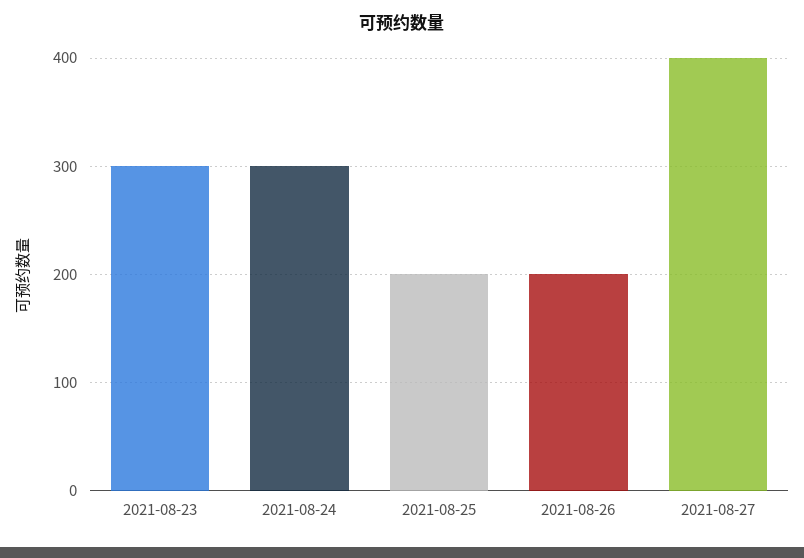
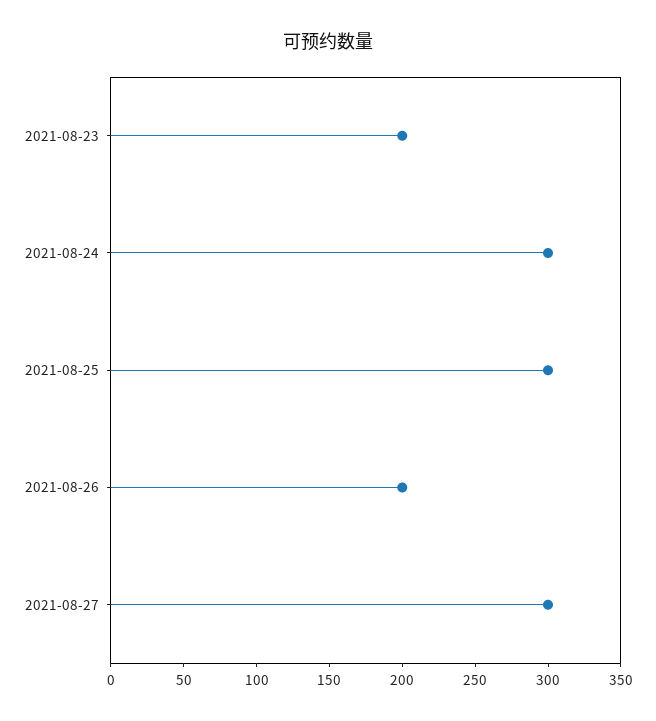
  {
-   "2021-08-23": 300,
+   "2021-08-23": 200,
    "2021-08-24": 300,
-   "2021-08-25": 200,
+   "2021-08-25": 300,
    "2021-08-26": 200,
-   "2021-08-27": 400
+   "2021-08-27": 300
  }

